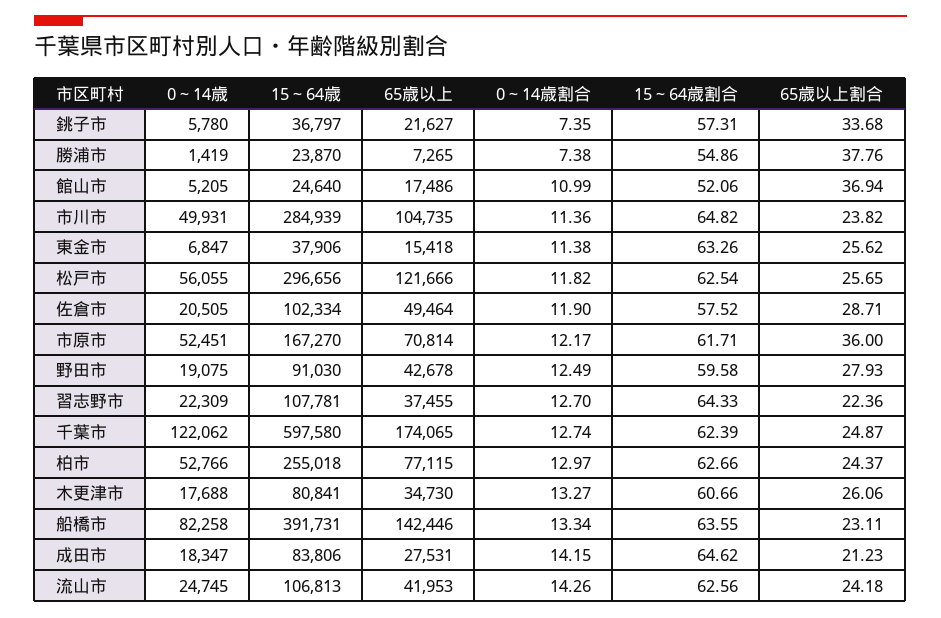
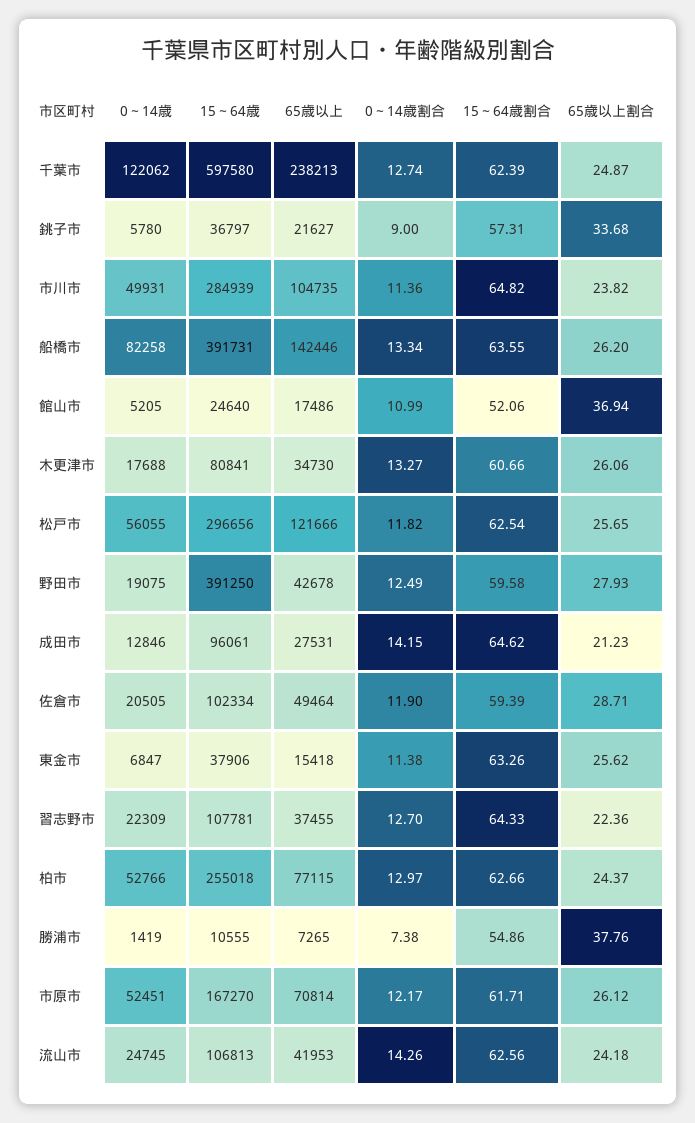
  {
    "0～14歳": {
      "銚子市": 5780,
      "勝浦市": 1419,
      "館山市": 5205,
      "市川市": 49931,
      "東金市": 6847,
      "松戸市": 56055,
      "佐倉市": 20505,
      "市原市": 52451,
      "野田市": 19075,
      "習志野市": 22309,
      "千葉市": 122062,
      "柏市": 52766,
      "木更津市": 17688,
      "船橋市": 82258,
-     "成田市": 18347,
+     "成田市": 12846,
      "流山市": 24745
    },
    "15～64歳": {
      "銚子市": 36797,
-     "勝浦市": 23870,
+     "勝浦市": 10555,
      "館山市": 24640,
      "市川市": 284939,
      "東金市": 37906,
      "松戸市": 296656,
      "佐倉市": 102334,
      "市原市": 167270,
-     "野田市": 91030,
+     "野田市": 391250,
      "習志野市": 107781,
      "千葉市": 597580,
      "柏市": 255018,
      "木更津市": 80841,
      "船橋市": 391731,
-     "成田市": 83806,
+     "成田市": 96061,
      "流山市": 106813
    },
    "65歳以上": {
      "銚子市": 21627,
      "勝浦市": 7265,
      "館山市": 17486,
      "市川市": 104735,
      "東金市": 15418,
      "松戸市": 121666,
      "佐倉市": 49464,
      "市原市": 70814,
      "野田市": 42678,
      "習志野市": 37455,
-     "千葉市": 174065,
+     "千葉市": 238213,
      "柏市": 77115,
      "木更津市": 34730,
      "船橋市": 142446,
      "成田市": 27531,
      "流山市": 41953
    },
    "0～14歳割合": {
-     "銚子市": 7.35,
+     "銚子市": 9,
      "勝浦市": 7.38,
      "館山市": 10.99,
      "市川市": 11.36,
      "東金市": 11.38,
      "松戸市": 11.82,
      "佐倉市": 11.9,
      "市原市": 12.17,
      "野田市": 12.49,
      "習志野市": 12.7,
      "千葉市": 12.74,
      "柏市": 12.97,
      "木更津市": 13.27,
      "船橋市": 13.34,
      "成田市": 14.15,
      "流山市": 14.26
    },
    "15～64歳割合": {
      "銚子市": 57.31,
      "勝浦市": 54.86,
      "館山市": 52.06,
      "市川市": 64.82,
      "東金市": 63.26,
      "松戸市": 62.54,
-     "佐倉市": 57.52,
+     "佐倉市": 59.39,
      "市原市": 61.71,
      "野田市": 59.58,
      "習志野市": 64.33,
      "千葉市": 62.39,
      "柏市": 62.66,
      "木更津市": 60.66,
      "船橋市": 63.55,
      "成田市": 64.62,
      "流山市": 62.56
    },
    "65歳以上割合": {
      "銚子市": 33.68,
      "勝浦市": 37.76,
      "館山市": 36.94,
      "市川市": 23.82,
      "東金市": 25.62,
      "松戸市": 25.65,
      "佐倉市": 28.71,
-     "市原市": 36,
+     "市原市": 26.12,
      "野田市": 27.93,
      "習志野市": 22.36,
      "千葉市": 24.87,
      "柏市": 24.37,
      "木更津市": 26.06,
-     "船橋市": 23.11,
+     "船橋市": 26.2,
      "成田市": 21.23,
      "流山市": 24.18
    }
  }

